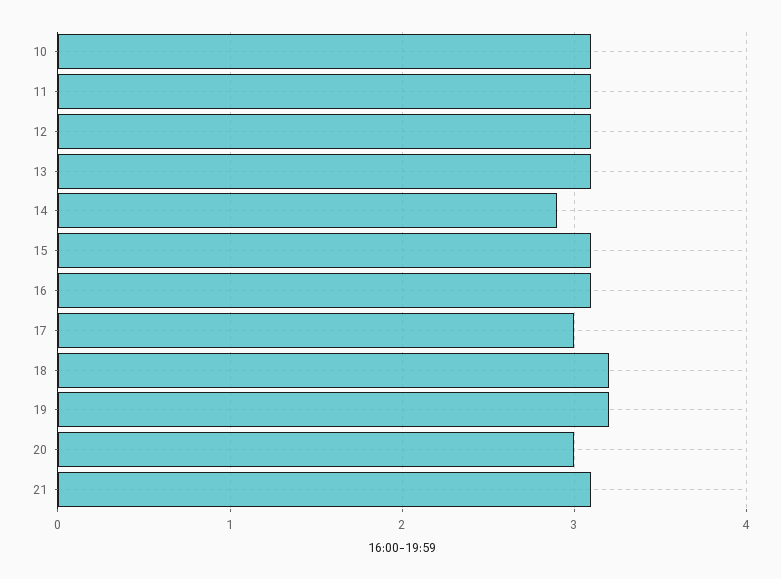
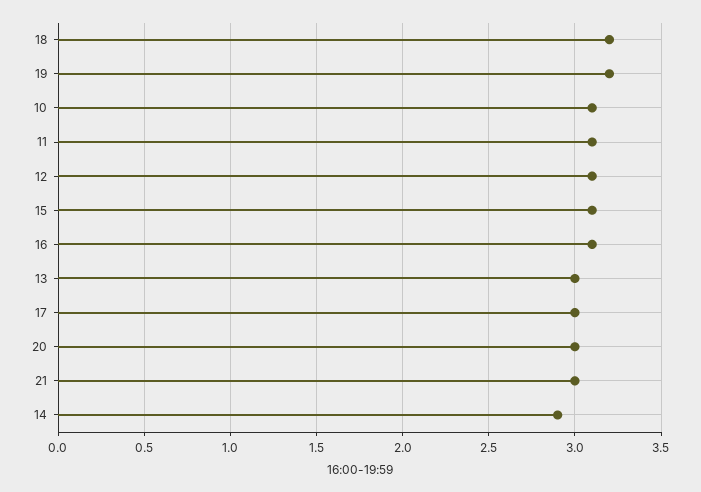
  {
    "10": 3.1,
    "11": 3.1,
    "12": 3.1,
-   "13": 3.1,
+   "13": 3,
    "14": 2.9,
    "15": 3.1,
    "16": 3.1,
    "17": 3,
    "18": 3.2,
    "19": 3.2,
    "20": 3,
-   "21": 3.1
+   "21": 3
  }

